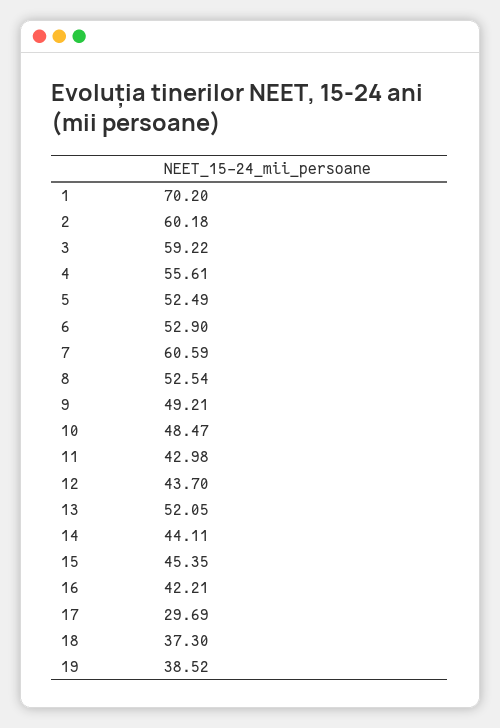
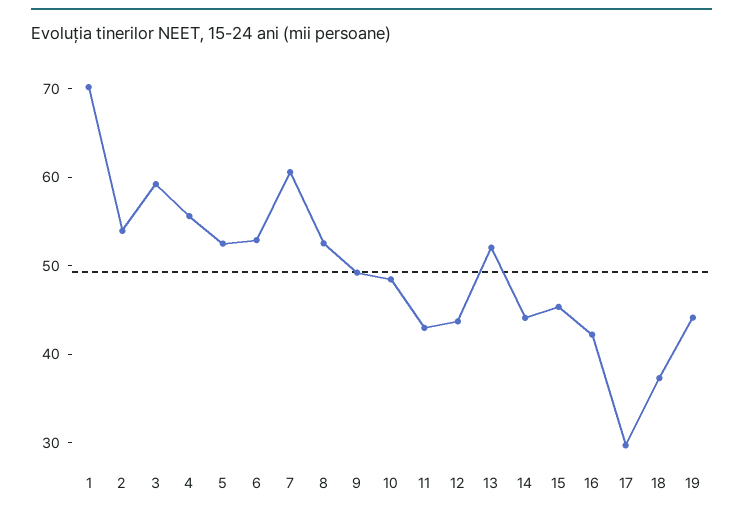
  {
    "1": 70.2,
-   "2": 60.18,
+   "2": 54,
    "3": 59.22,
    "4": 55.61,
    "5": 52.49,
    "6": 52.9,
    "7": 60.59,
    "8": 52.54,
    "9": 49.21,
    "10": 48.47,
    "11": 42.98,
    "12": 43.7,
    "13": 52.05,
    "14": 44.11,
    "15": 45.35,
    "16": 42.21,
    "17": 29.69,
    "18": 37.3,
-   "19": 38.52
+   "19": 44
  }

